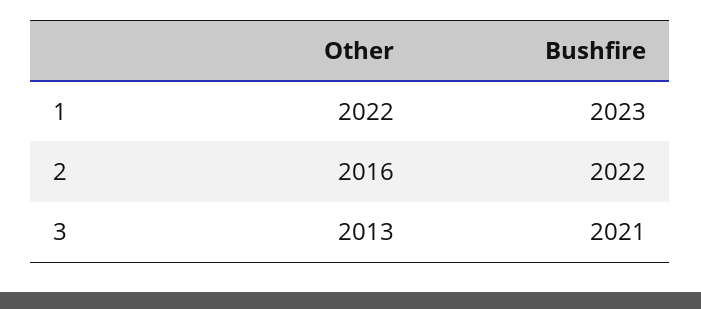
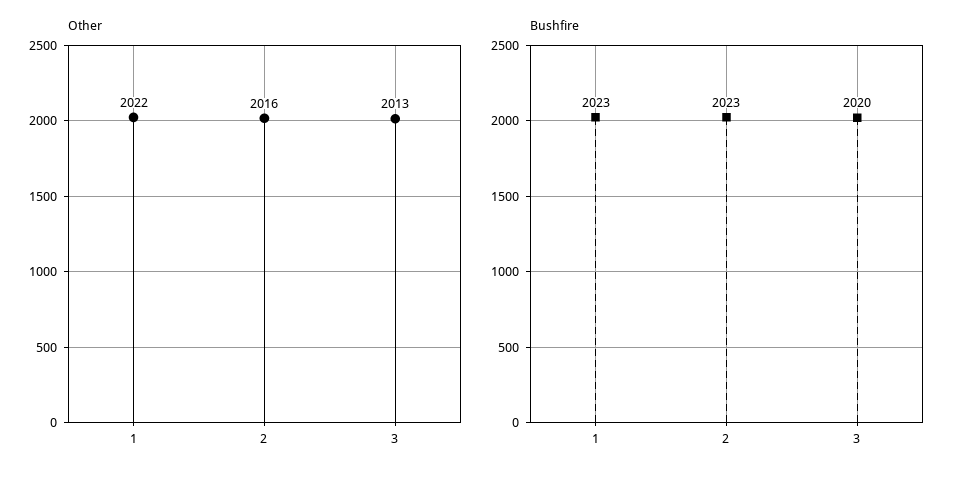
  {
    "Other": {
      "1": 2022,
      "2": 2016,
      "3": 2013
    },
    "Bushfire": {
      "1": 2023,
-     "2": 2022,
+     "2": 2023,
-     "3": 2021
+     "3": 2020
    }
  }

